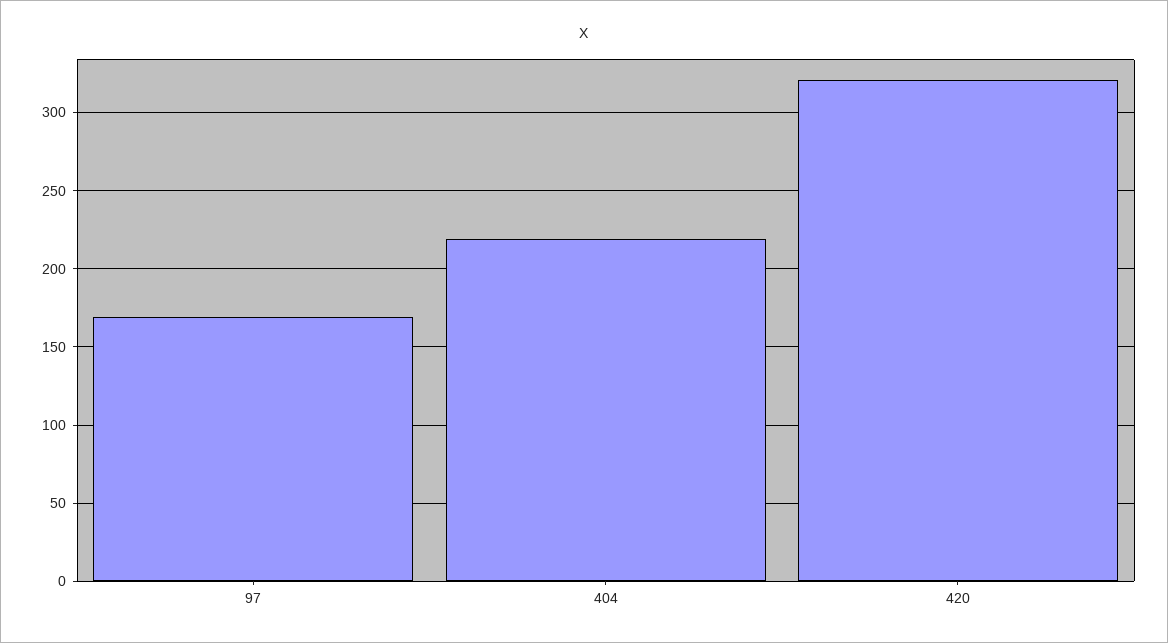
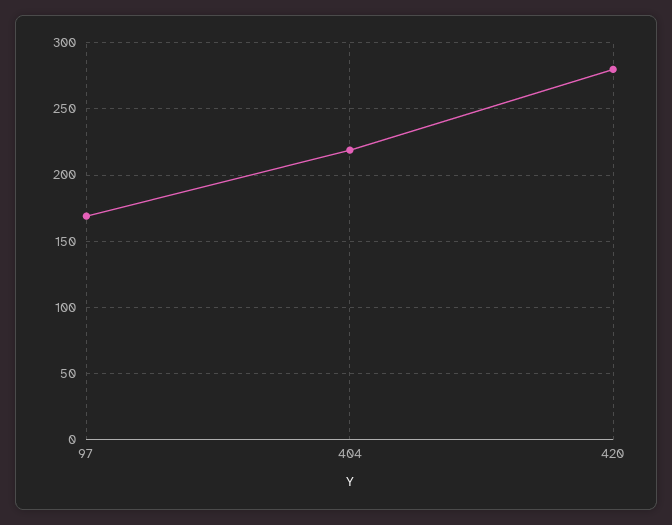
  {
    "97": 170,
    "404": 220,
-   "420": 320
+   "420": 280
  }

